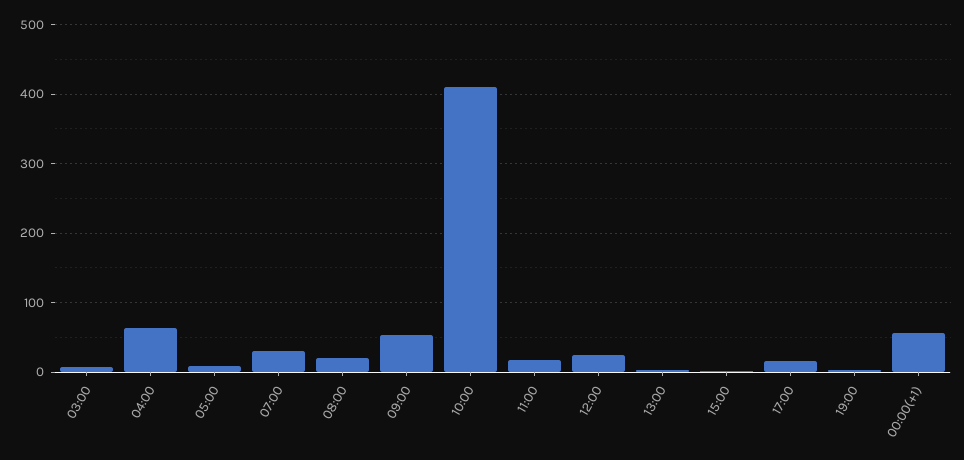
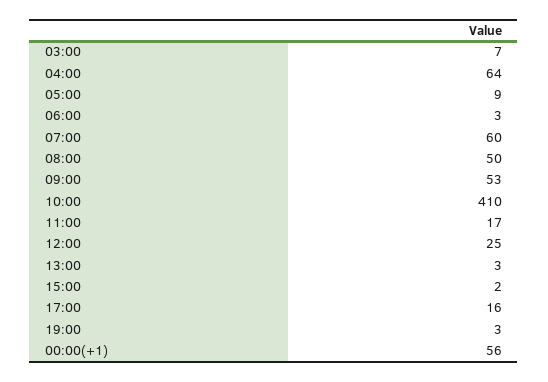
  {
    "03:00": 7,
    "04:00": 64,
    "05:00": 9,
-   "07:00": 30,
+   "07:00": 60,
-   "08:00": 20,
+   "08:00": 50,
    "09:00": 53,
    "10:00": 410,
    "11:00": 17,
    "12:00": 25,
    "13:00": 3,
    "15:00": 2,
    "17:00": 16,
    "19:00": 3,
-   "00:00(+1)": 56
+   "00:00(+1)": 56,
+   "06:00": 3
  }

